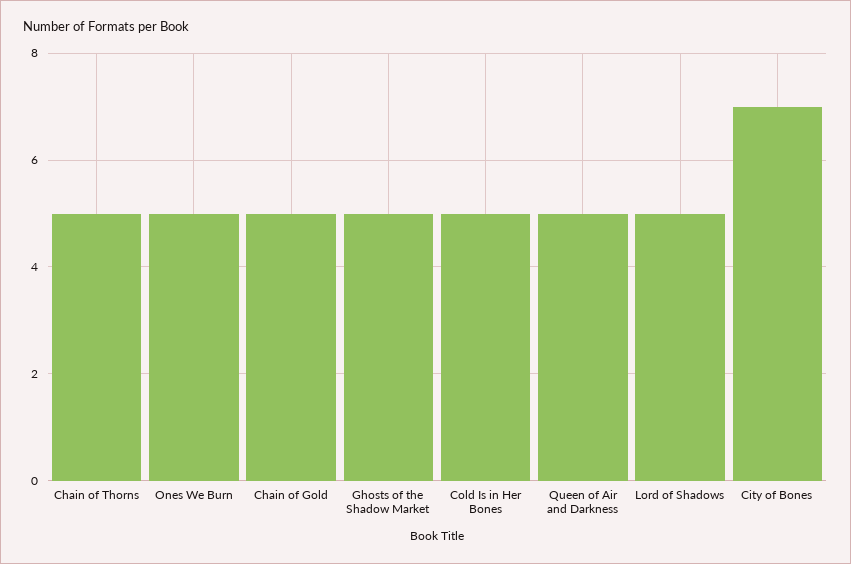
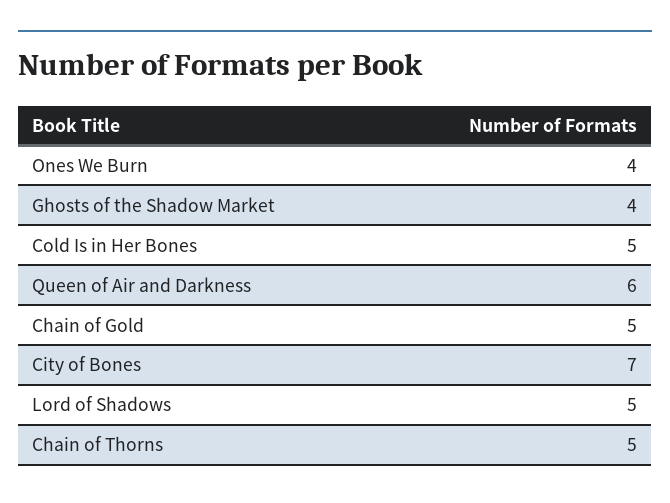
  {
    "Chain of Thorns": 5,
-   "Ones We Burn": 5,
+   "Ones We Burn": 4,
    "Chain of Gold": 5,
-   "Ghosts of the Shadow Market": 5,
+   "Ghosts of the Shadow Market": 4,
    "Cold Is in Her Bones": 5,
-   "Queen of Air and Darkness": 5,
+   "Queen of Air and Darkness": 6,
    "Lord of Shadows": 5,
    "City of Bones": 7
  }

